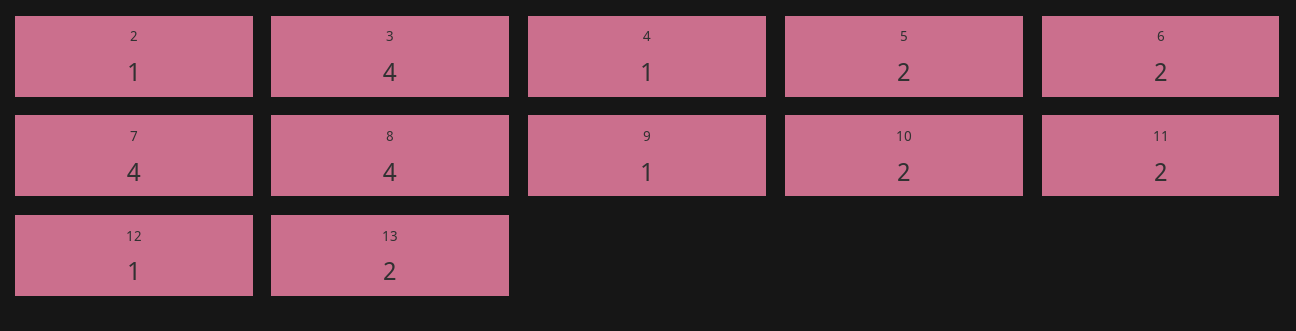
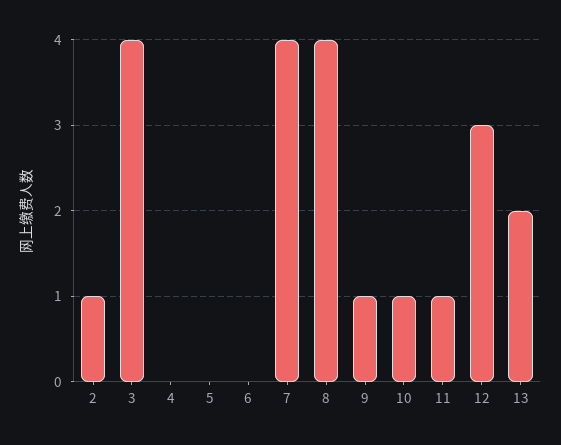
  {
    "2": 1,
    "3": 4,
-   "4": 1,
+   "4": 0,
-   "5": 2,
+   "5": 0,
-   "6": 2,
+   "6": 0,
    "7": 4,
    "8": 4,
    "9": 1,
-   "10": 2,
+   "10": 1,
-   "11": 2,
+   "11": 1,
-   "12": 1,
+   "12": 3,
    "13": 2
  }

